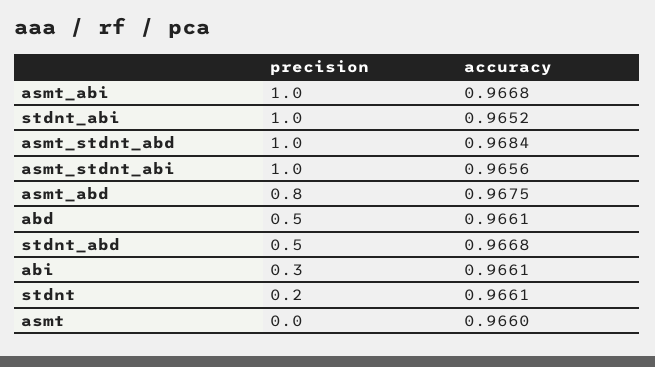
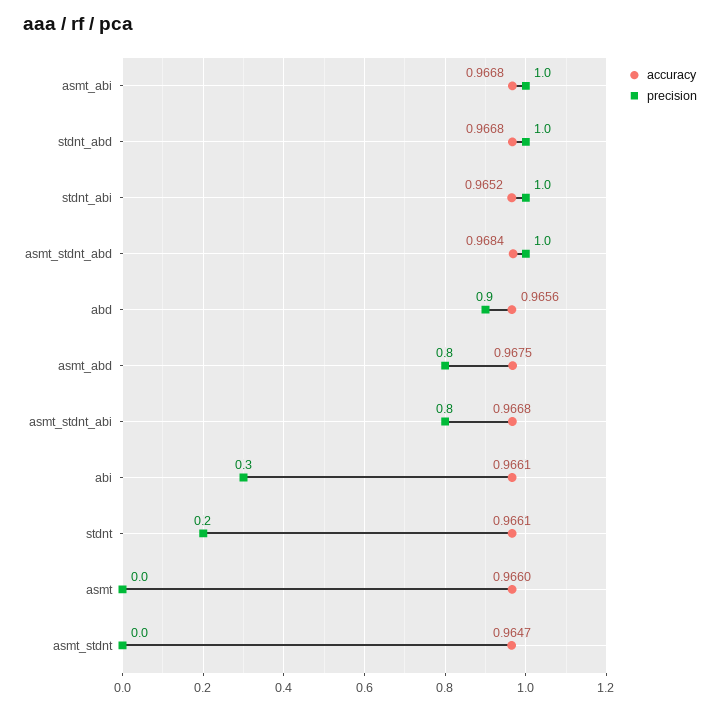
  {
    "precision": {
      "asmt_abi": 1,
      "stdnt_abi": 1,
      "asmt_stdnt_abd": 1,
-     "asmt_stdnt_abi": 1,
+     "asmt_stdnt_abi": 0.8,
      "asmt_abd": 0.8,
-     "abd": 0.5,
+     "abd": 0.9,
-     "stdnt_abd": 0.5,
+     "stdnt_abd": 1,
      "abi": 0.3,
      "stdnt": 0.2,
-     "asmt": 0
+     "asmt": 0,
+     "asmt_stdnt": 0
    },
    "accuracy": {
      "asmt_abi": 0.9668,
      "stdnt_abi": 0.9652,
      "asmt_stdnt_abd": 0.9684,
-     "asmt_stdnt_abi": 0.9656,
+     "asmt_stdnt_abi": 0.9668,
      "asmt_abd": 0.9675,
-     "abd": 0.9661,
+     "abd": 0.9656,
      "stdnt_abd": 0.9668,
      "abi": 0.9661,
      "stdnt": 0.9661,
-     "asmt": 0.966
+     "asmt": 0.966,
+     "asmt_stdnt": 0.9647
    }
  }

